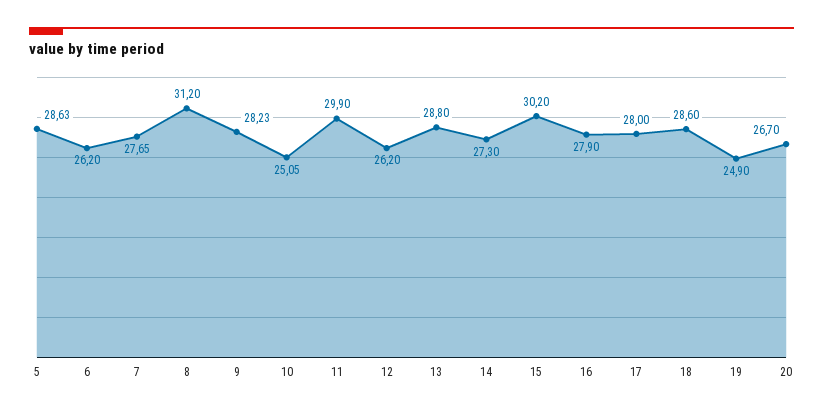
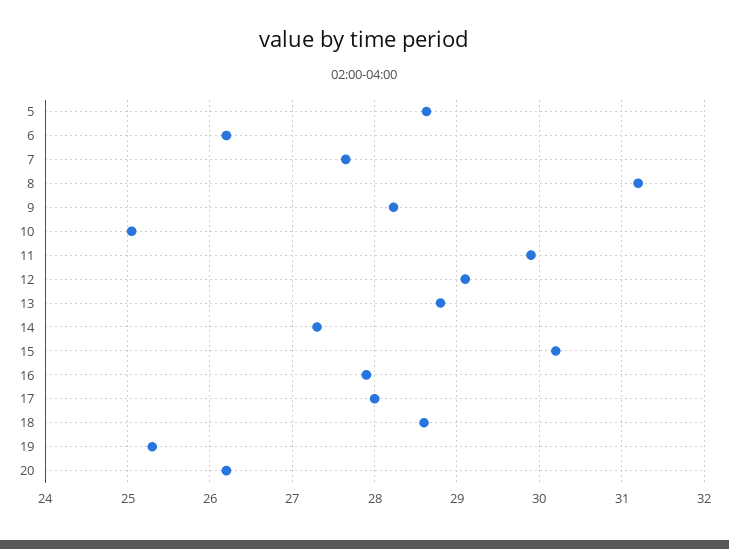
  {
    "5": 28.63,
    "6": 26.2,
    "7": 27.65,
    "8": 31.2,
    "9": 28.23,
    "10": 25.05,
    "11": 29.9,
-   "12": 26.2,
+   "12": 29.1,
    "13": 28.8,
    "14": 27.3,
    "15": 30.2,
    "16": 27.9,
    "17": 28,
    "18": 28.6,
-   "19": 24.9,
+   "19": 25.3,
-   "20": 26.7
+   "20": 26.2
  }

